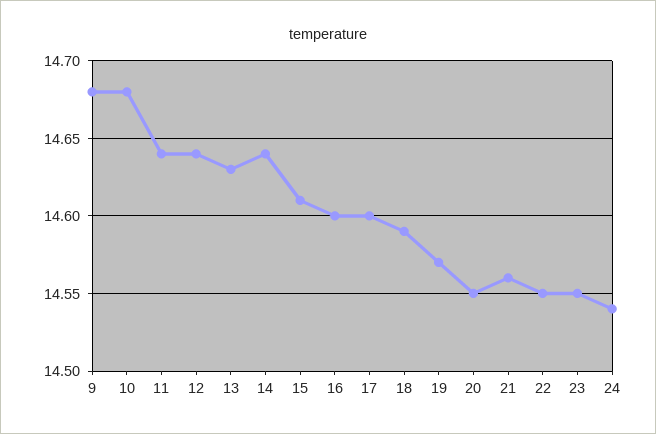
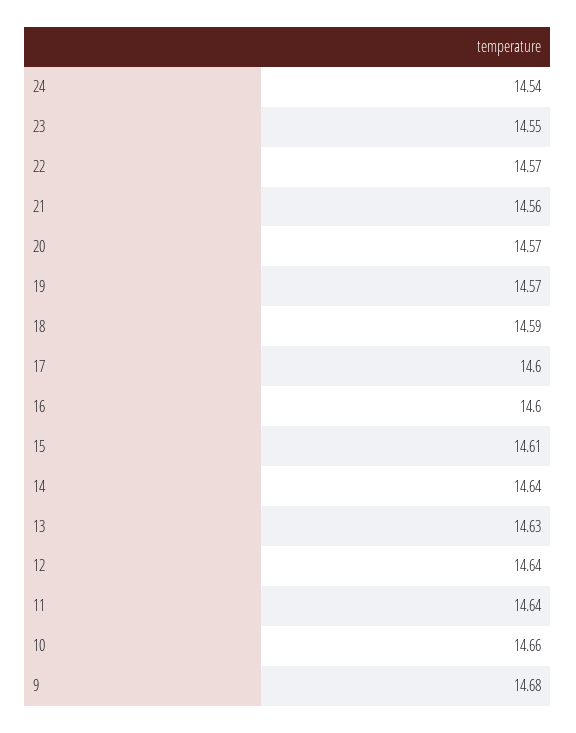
  {
    "9": 14.68,
-   "10": 14.68,
+   "10": 14.66,
    "11": 14.64,
    "12": 14.64,
    "13": 14.63,
    "14": 14.64,
    "15": 14.61,
    "16": 14.6,
    "17": 14.6,
    "18": 14.59,
    "19": 14.57,
-   "20": 14.55,
+   "20": 14.57,
    "21": 14.56,
-   "22": 14.55,
+   "22": 14.57,
    "23": 14.55,
    "24": 14.54
  }

